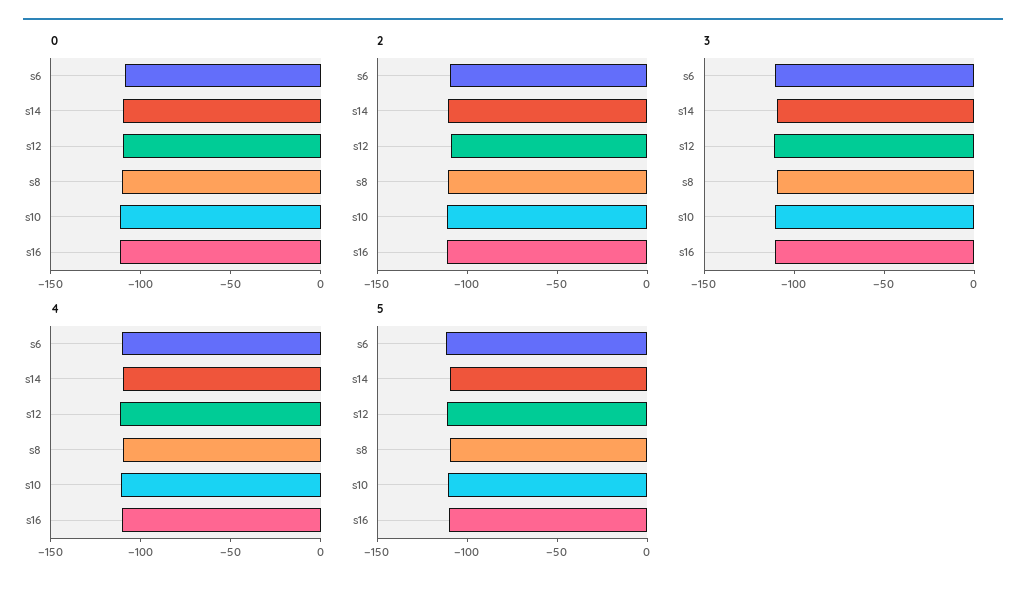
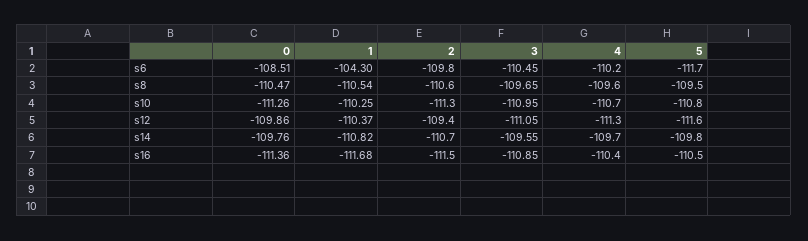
  {
    "0": {
      "s6": -108.51,
      "s14": -109.76,
      "s12": -109.86,
      "s8": -110.47,
      "s10": -111.26,
      "s16": -111.36
    },
    "2": {
      "s6": -109.8,
      "s14": -110.7,
      "s12": -109.4,
      "s8": -110.6,
      "s10": -111.3,
      "s16": -111.5
    },
    "3": {
      "s6": -110.45,
      "s14": -109.55,
      "s12": -111.05,
      "s8": -109.65,
      "s10": -110.95,
      "s16": -110.85
    },
    "4": {
      "s6": -110.2,
      "s14": -109.7,
      "s12": -111.3,
      "s8": -109.6,
      "s10": -110.7,
      "s16": -110.4
    },
    "5": {
      "s6": -111.7,
      "s14": -109.8,
      "s12": -111.6,
      "s8": -109.5,
      "s10": -110.8,
      "s16": -110.5
-   }
+   },
+   "1": {
+     "s6": -104.3,
+     "s8": -110.54,
+     "s10": -110.25,
+     "s12": -110.37,
+     "s14": -110.82,
+     "s16": -111.68
+   }
  }

